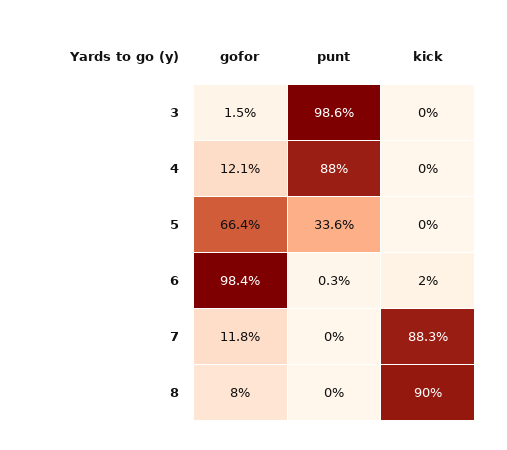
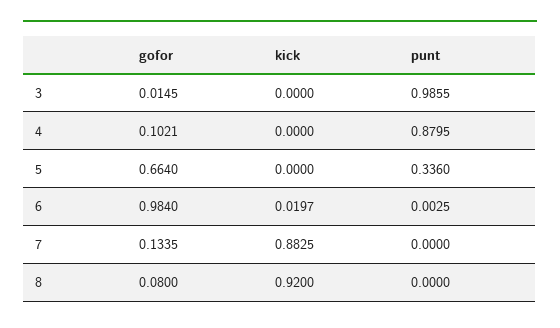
  {
    "gofor": {
      "3": 0.0145,
-     "4": 0.121,
+     "4": 0.1021,
      "5": 0.664,
      "6": 0.984,
-     "7": 0.118,
+     "7": 0.1335,
      "8": 0.08
    },
    "punt": {
      "3": 0.9855,
      "4": 0.8795,
      "5": 0.336,
      "6": 0.0025,
      "7": 0,
      "8": 0
    },
    "kick": {
      "3": 0,
      "4": 0,
      "5": 0,
      "6": 0.0197,
      "7": 0.8825,
-     "8": 0.9
+     "8": 0.92
    }
  }

